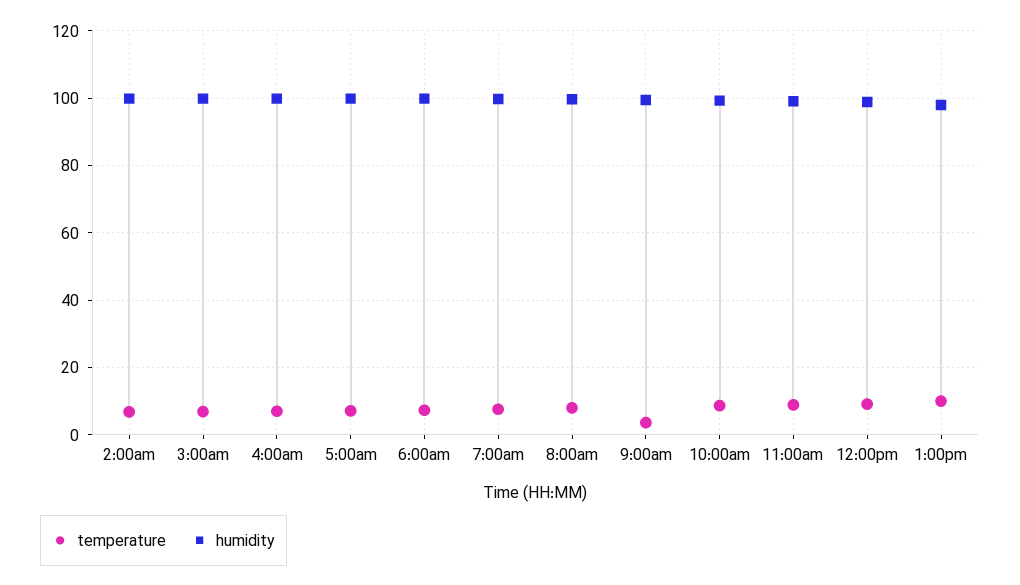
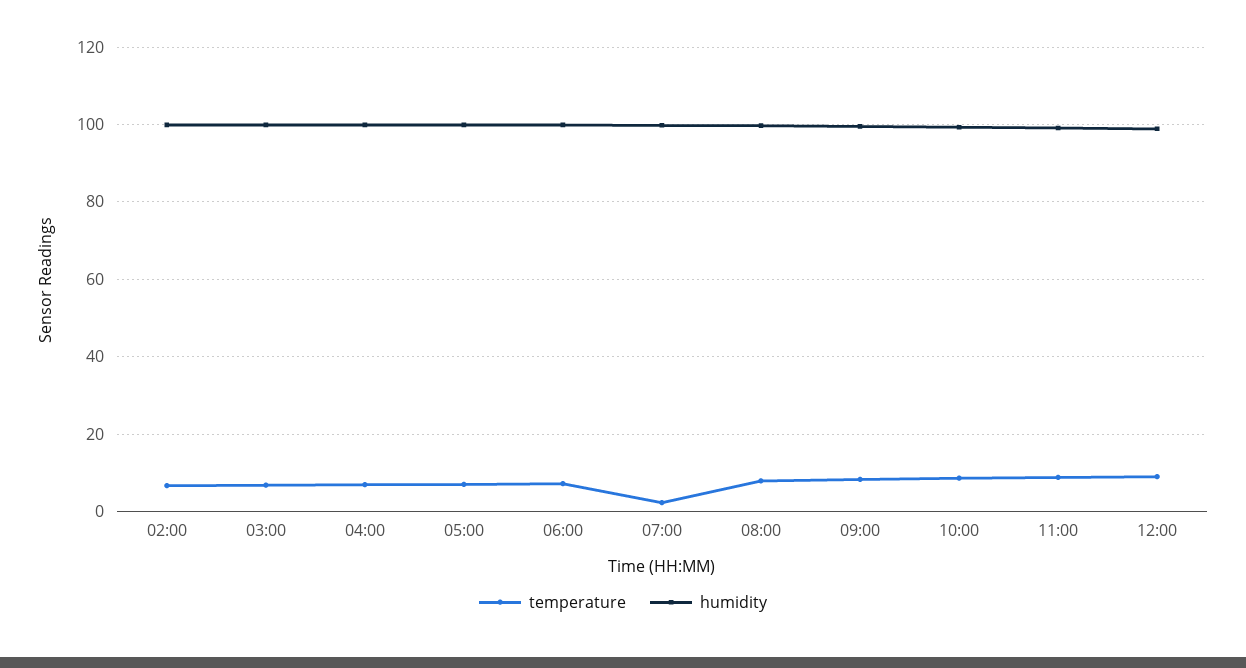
  {
    "temperature": {
      "2:00am": 6,
      "3:00am": 6,
      "4:00am": 8,
      "5:00am": 8,
      "6:00am": 8,
-     "7:00am": 8,
+     "7:00am": 2,
      "8:00am": 8,
-     "9:00am": 4,
+     "9:00am": 8,
      "10:00am": 8,
      "11:00am": 8,
-     "12:00pm": 10,
+     "12:00pm": 10
-     "1:00pm": 10
    },
    "humidity": {
      "2:00am": 100,
      "3:00am": 100,
      "4:00am": 100,
      "5:00am": 100,
      "6:00am": 100,
      "7:00am": 100,
      "8:00am": 100,
      "9:00am": 100,
      "10:00am": 100,
      "11:00am": 100,
-     "12:00pm": 98,
+     "12:00pm": 98
-     "1:00pm": 98
    }
  }

